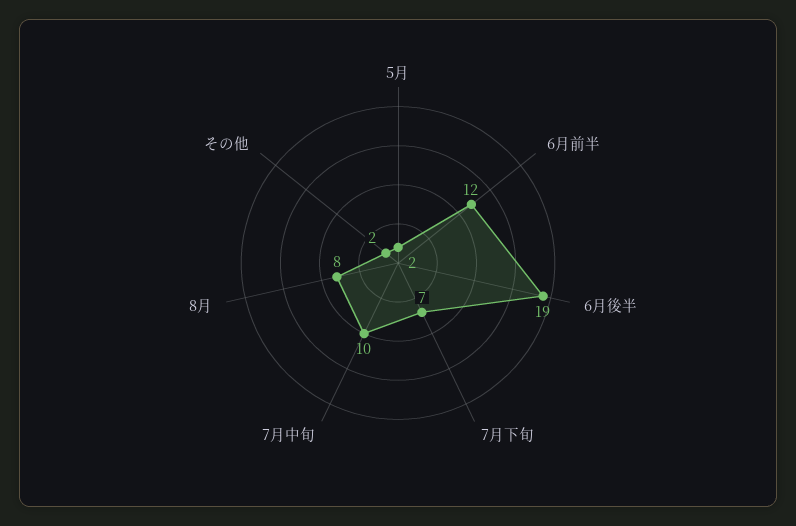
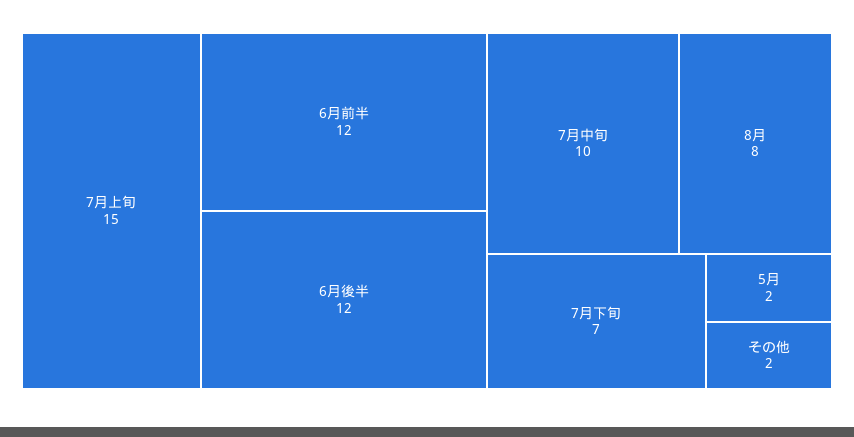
  {
    "5月": 2,
    "6月前半": 12,
-   "6月後半": 19,
+   "6月後半": 12,
    "7月下旬": 7,
    "7月中旬": 10,
    "8月": 8,
-   "その他": 2
+   "その他": 2,
+   "7月上旬": 15
  }

